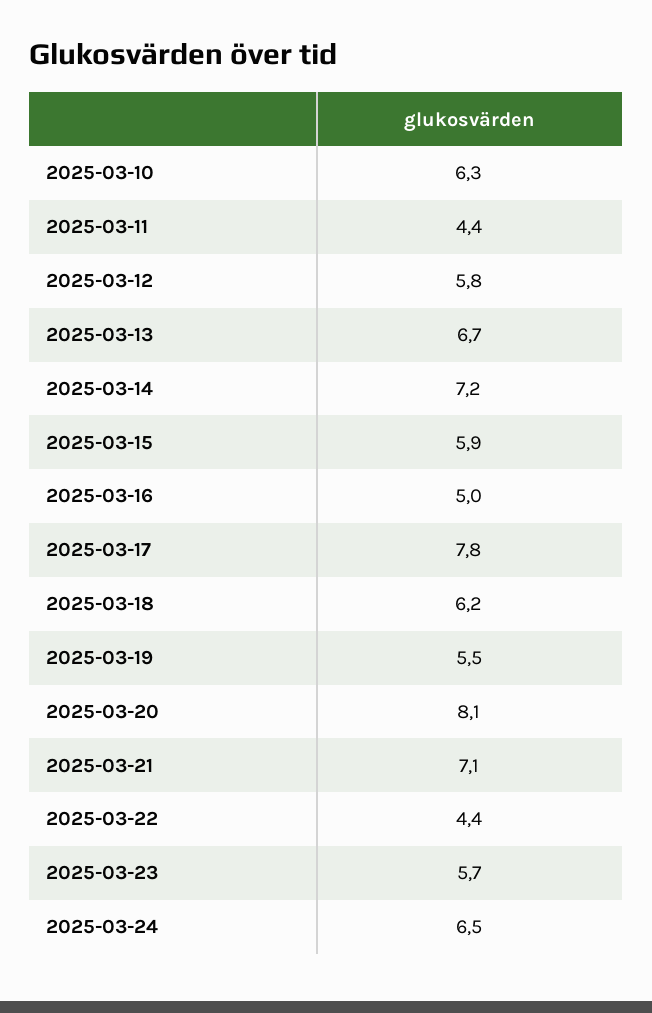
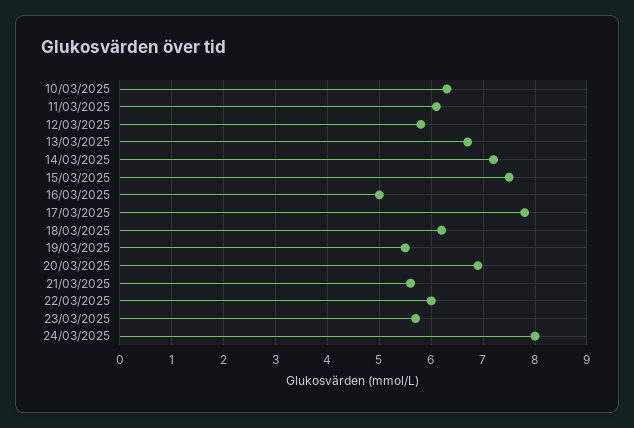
  {
    "2025-03-10": 6.3,
-   "2025-03-11": 4.4,
+   "2025-03-11": 6,
    "2025-03-12": 5.8,
    "2025-03-13": 6.7,
    "2025-03-14": 7.2,
-   "2025-03-15": 5.9,
+   "2025-03-15": 7.5,
    "2025-03-16": 5,
    "2025-03-17": 7.8,
    "2025-03-18": 6.2,
    "2025-03-19": 5.5,
-   "2025-03-20": 8.1,
+   "2025-03-20": 7,
-   "2025-03-21": 7.1,
+   "2025-03-21": 5.5,
-   "2025-03-22": 4.4,
+   "2025-03-22": 6,
    "2025-03-23": 5.7,
-   "2025-03-24": 6.5
+   "2025-03-24": 8
  }

